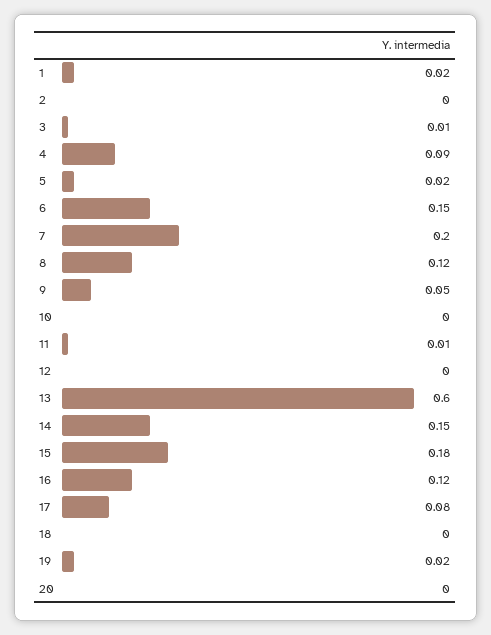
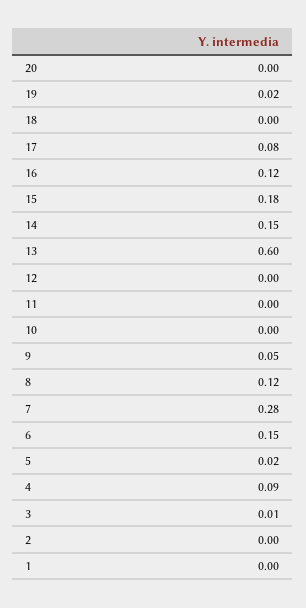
  {
-   "1": 0.02,
+   "1": 0,
    "2": 0,
    "3": 0.01,
    "4": 0.09,
    "5": 0.02,
    "6": 0.15,
-   "7": 0.2,
+   "7": 0.28,
    "8": 0.12,
    "9": 0.05,
    "10": 0,
-   "11": 0.01,
+   "11": 0,
    "12": 0,
    "13": 0.6,
    "14": 0.15,
    "15": 0.18,
    "16": 0.12,
    "17": 0.08,
    "18": 0,
    "19": 0.02,
    "20": 0
  }

